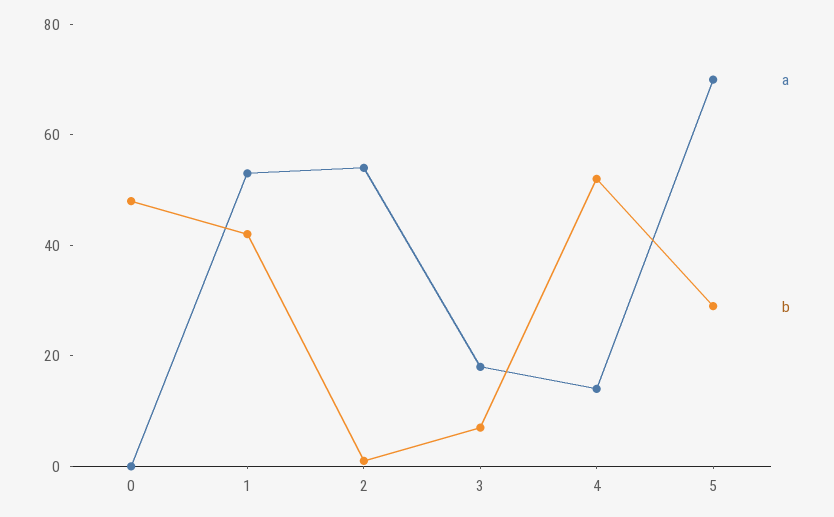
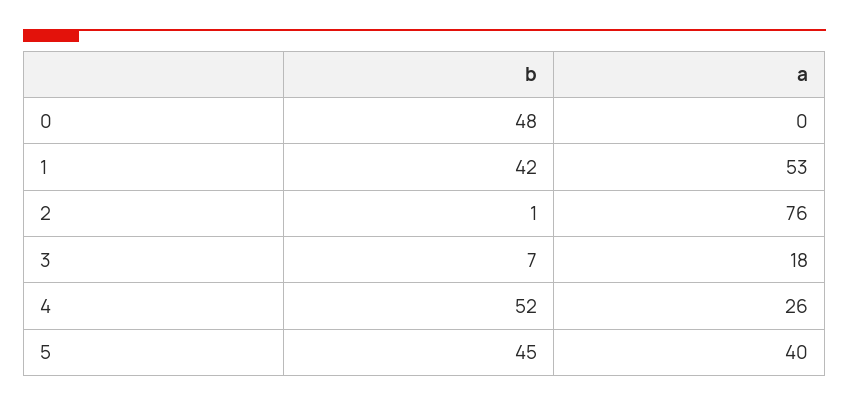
  {
    "a": {
      "0": 0,
      "1": 53,
-     "2": 55,
+     "2": 76,
      "3": 18,
-     "4": 15,
+     "4": 26,
-     "5": 70
+     "5": 40
    },
    "b": {
      "0": 48,
      "1": 42,
      "2": 1,
      "3": 7,
      "4": 52,
-     "5": 30
+     "5": 45
    }
  }

